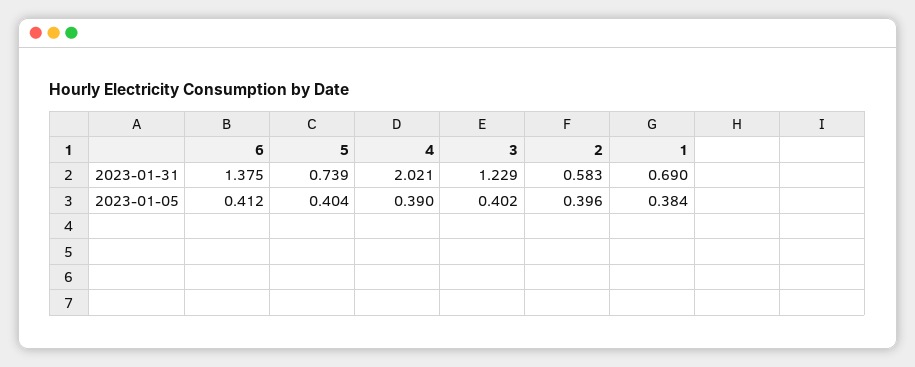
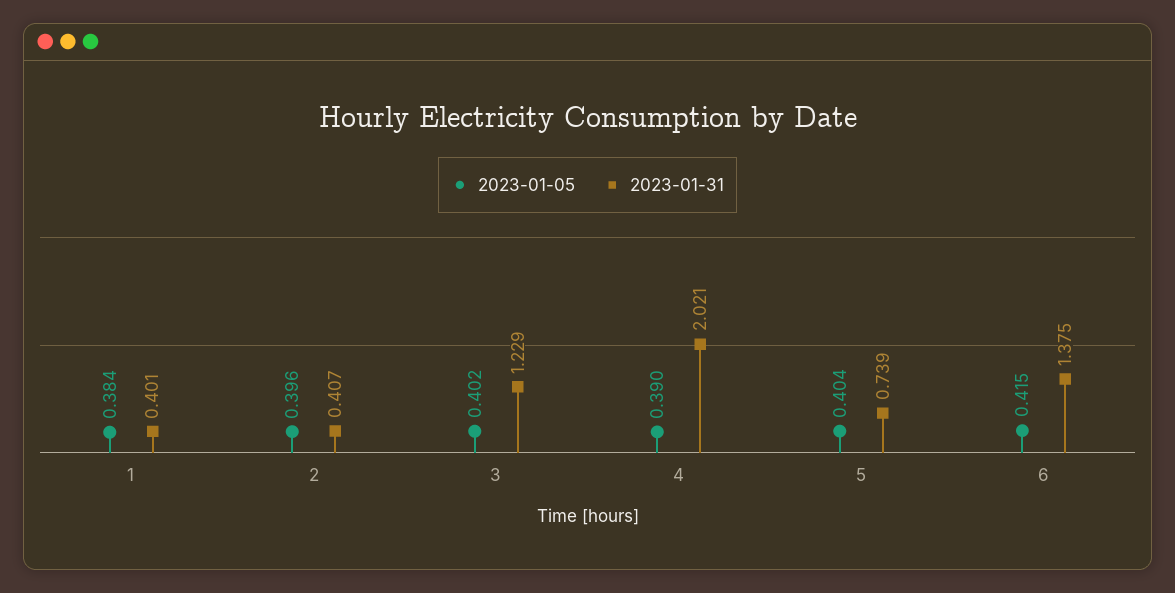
  {
    "2023-01-31": {
      "6": 1.375,
      "5": 0.739,
      "4": 2.021,
      "3": 1.229,
-     "2": 0.583,
+     "2": 0.407,
-     "1": 0.69
+     "1": 0.401
    },
    "2023-01-05": {
-     "6": 0.412,
+     "6": 0.415,
      "5": 0.404,
      "4": 0.39,
      "3": 0.402,
      "2": 0.396,
      "1": 0.384
    }
  }

